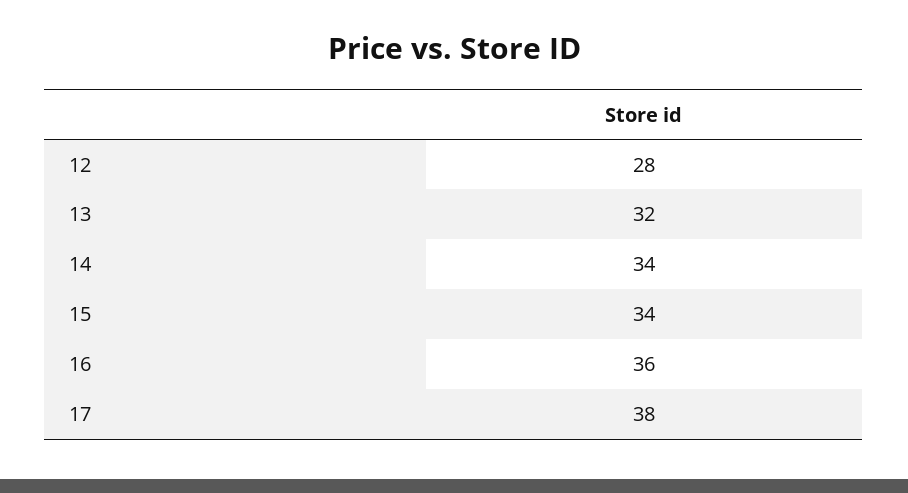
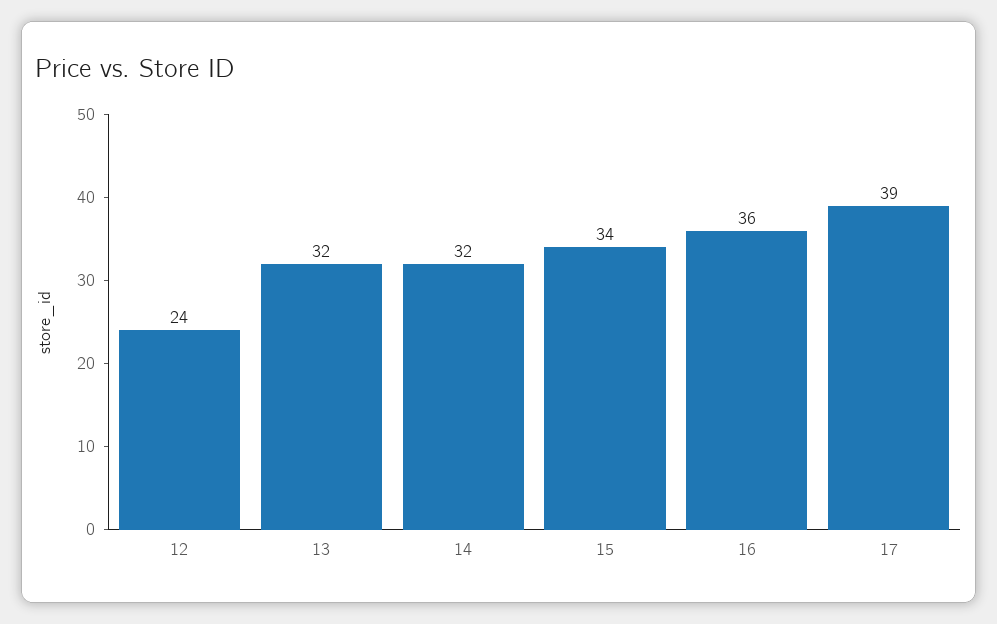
  {
-   "12": 28,
+   "12": 24,
    "13": 32,
-   "14": 34,
+   "14": 32,
    "15": 34,
    "16": 36,
-   "17": 38
+   "17": 39
  }

